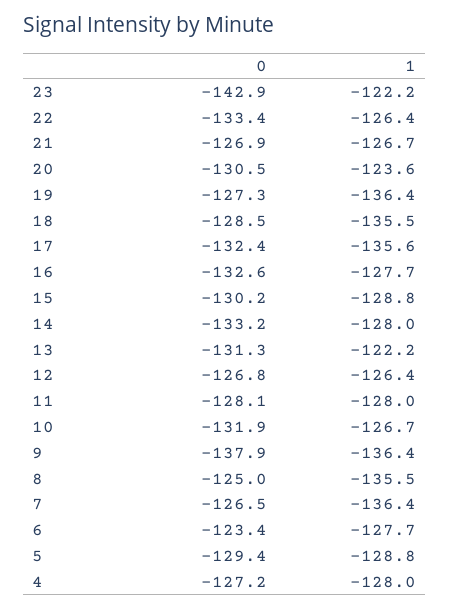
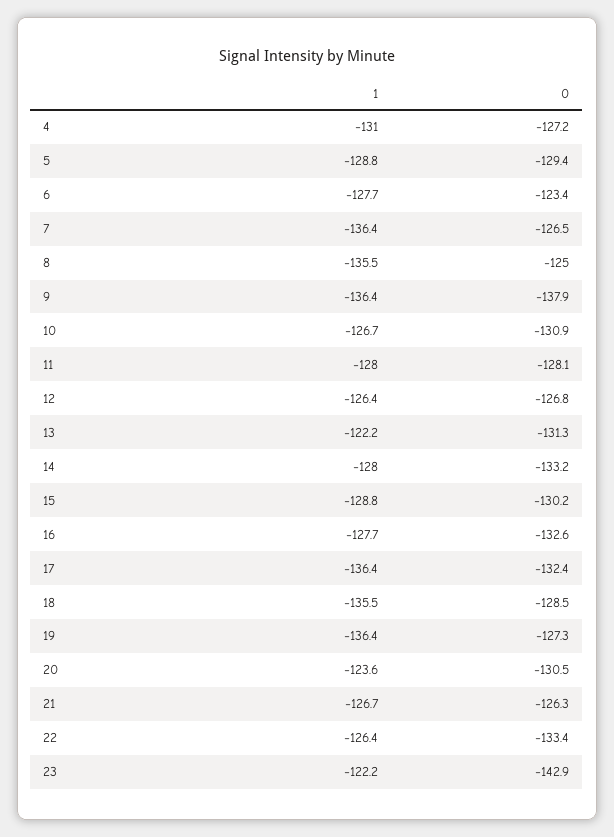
  {
    "0": {
      "23": -142.9,
      "22": -133.4,
-     "21": -126.9,
+     "21": -126.3,
      "20": -130.5,
      "19": -127.3,
      "18": -128.5,
      "17": -132.4,
      "16": -132.6,
      "15": -130.2,
      "14": -133.2,
      "13": -131.3,
      "12": -126.8,
      "11": -128.1,
-     "10": -131.9,
+     "10": -130.9,
      "9": -137.9,
      "8": -125,
      "7": -126.5,
      "6": -123.4,
      "5": -129.4,
      "4": -127.2
    },
    "1": {
      "23": -122.2,
      "22": -126.4,
      "21": -126.7,
      "20": -123.6,
      "19": -136.4,
      "18": -135.5,
-     "17": -135.6,
+     "17": -136.4,
      "16": -127.7,
      "15": -128.8,
      "14": -128,
      "13": -122.2,
      "12": -126.4,
      "11": -128,
      "10": -126.7,
      "9": -136.4,
      "8": -135.5,
      "7": -136.4,
      "6": -127.7,
      "5": -128.8,
-     "4": -128
+     "4": -131
    }
  }

